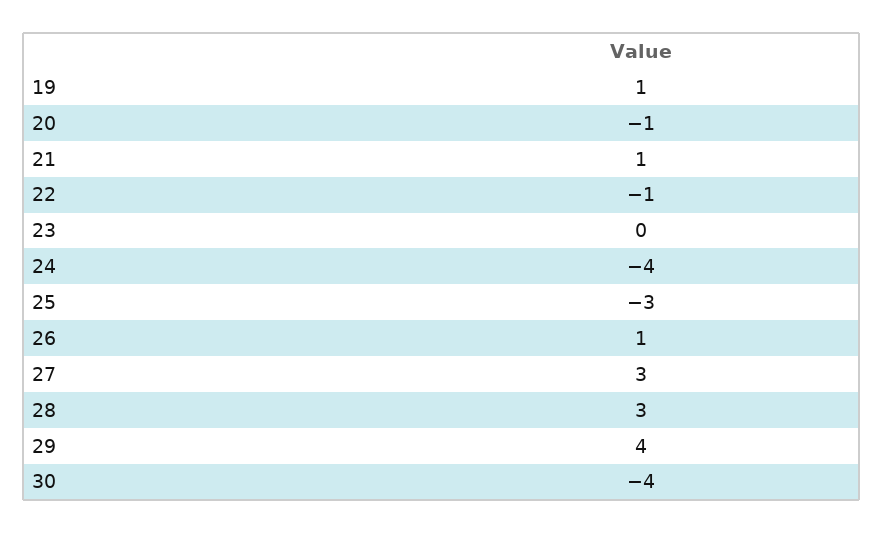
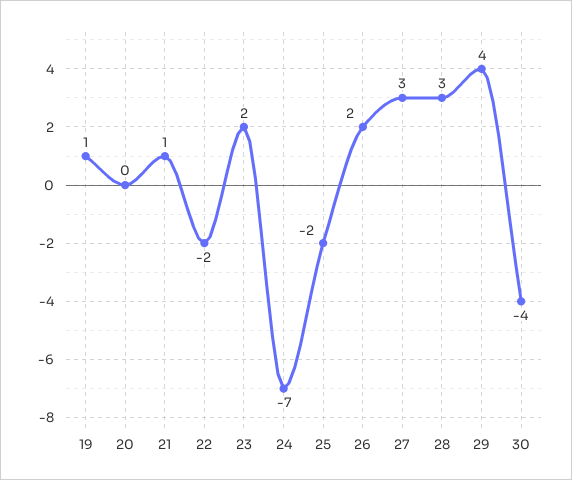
  {
    "19": 1,
-   "20": -1,
+   "20": 0,
    "21": 1,
-   "22": -1,
+   "22": -2,
-   "23": 0,
+   "23": 2,
-   "24": -4,
+   "24": -7,
-   "25": -3,
+   "25": -2,
-   "26": 1,
+   "26": 2,
    "27": 3,
    "28": 3,
    "29": 4,
    "30": -4
  }

